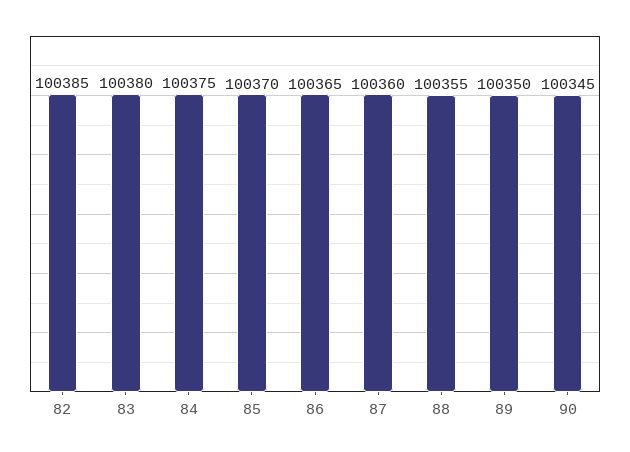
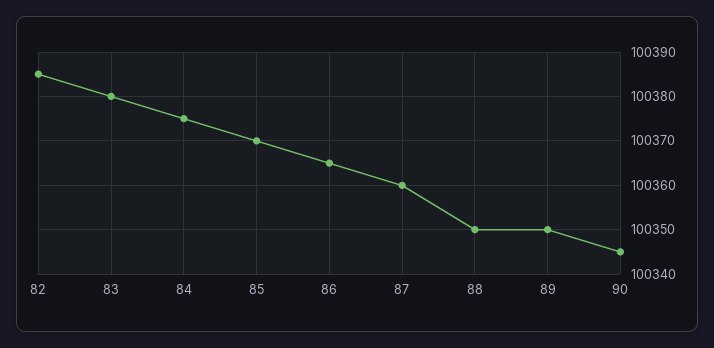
  {
    "82": 100385,
    "83": 100380,
    "84": 100375,
    "85": 100370,
    "86": 100365,
    "87": 100360,
-   "88": 100355,
+   "88": 100350,
    "89": 100350,
    "90": 100345
  }

